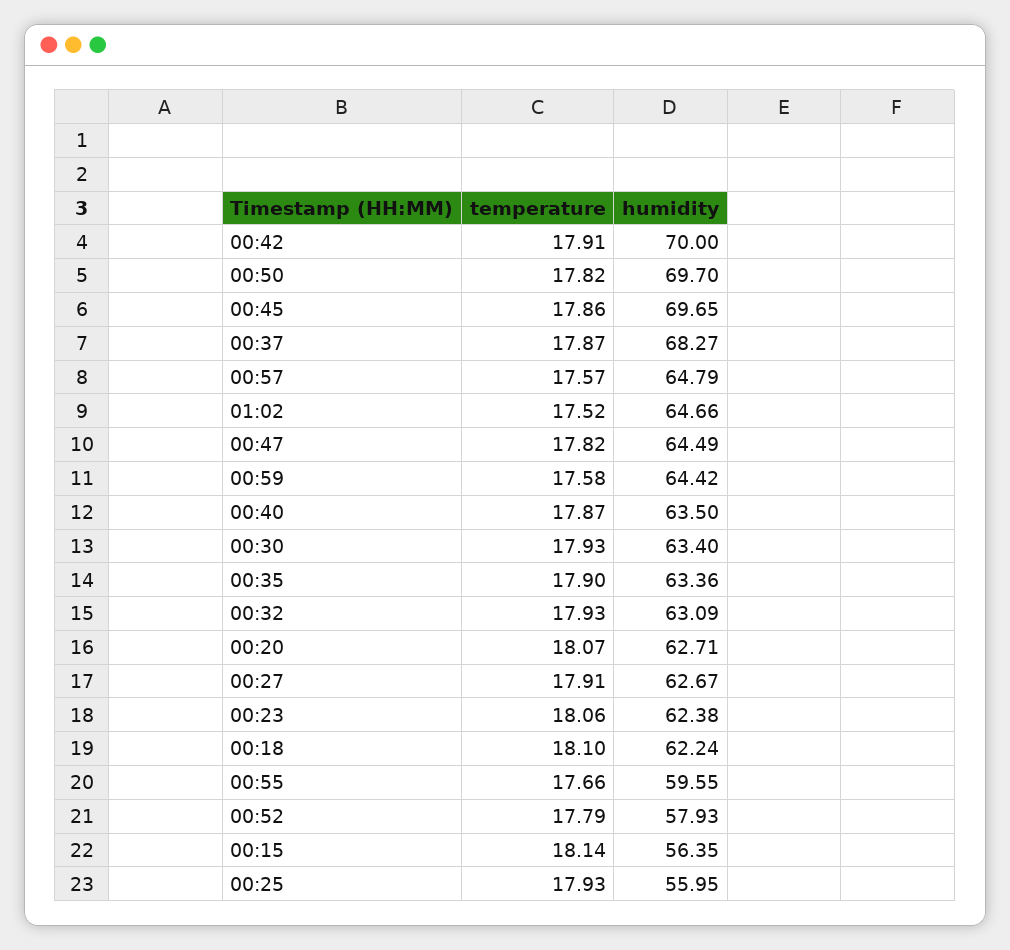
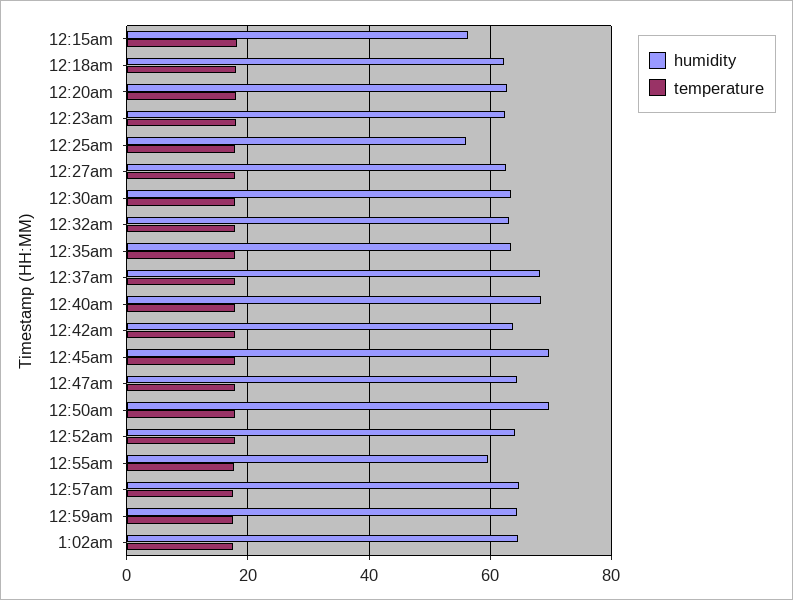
  {
    "temperature": {
      "00:42": 17.91,
      "00:50": 17.82,
      "00:45": 17.86,
      "00:37": 17.87,
      "00:57": 17.57,
      "01:02": 17.52,
      "00:47": 17.82,
      "00:59": 17.58,
      "00:40": 17.87,
      "00:30": 17.93,
      "00:35": 17.9,
      "00:32": 17.93,
      "00:20": 18.07,
      "00:27": 17.91,
      "00:23": 18.06,
      "00:18": 18.1,
      "00:55": 17.66,
      "00:52": 17.79,
      "00:15": 18.14,
      "00:25": 17.93
    },
    "humidity": {
-     "00:42": 70,
+     "00:42": 64,
      "00:50": 69.7,
      "00:45": 69.65,
      "00:37": 68.27,
      "00:57": 64.79,
      "01:02": 64.66,
      "00:47": 64.49,
      "00:59": 64.42,
-     "00:40": 63.5,
+     "00:40": 68,
      "00:30": 63.4,
      "00:35": 63.36,
      "00:32": 63.09,
      "00:20": 62.71,
      "00:27": 62.67,
      "00:23": 62.38,
      "00:18": 62.24,
      "00:55": 59.55,
-     "00:52": 57.93,
+     "00:52": 64,
      "00:15": 56.35,
      "00:25": 55.95
    }
  }

